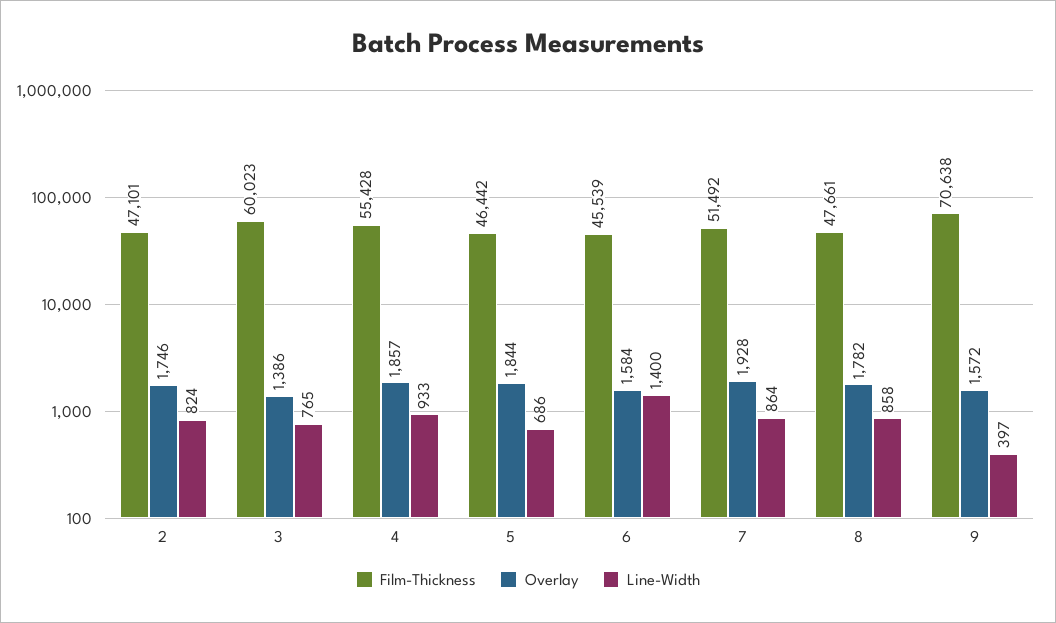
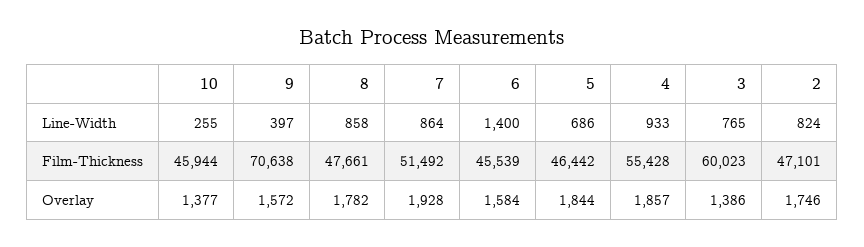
  {
    "Film-Thickness": {
      "2": 47101,
      "3": 60023,
      "4": 55428,
      "5": 46442,
      "6": 45539,
      "7": 51492,
      "8": 47661,
-     "9": 70638
+     "9": 70638,
+     "10": 45944
    },
    "Overlay": {
      "2": 1746,
      "3": 1386,
      "4": 1857,
      "5": 1844,
      "6": 1584,
      "7": 1928,
      "8": 1782,
-     "9": 1572
+     "9": 1572,
+     "10": 1377
    },
    "Line-Width": {
      "2": 824,
      "3": 765,
      "4": 933,
      "5": 686,
      "6": 1400,
      "7": 864,
      "8": 858,
-     "9": 397
+     "9": 397,
+     "10": 255
    }
  }

